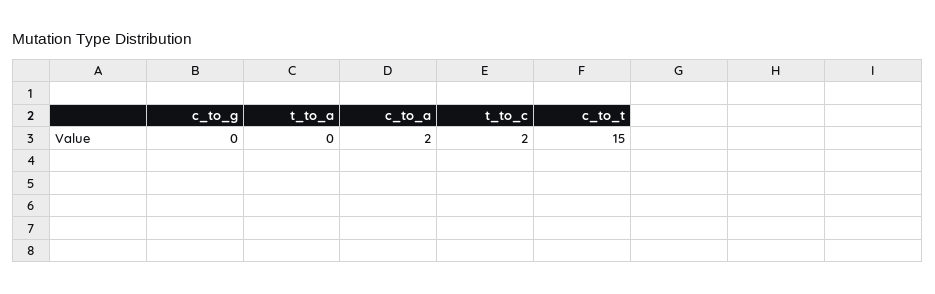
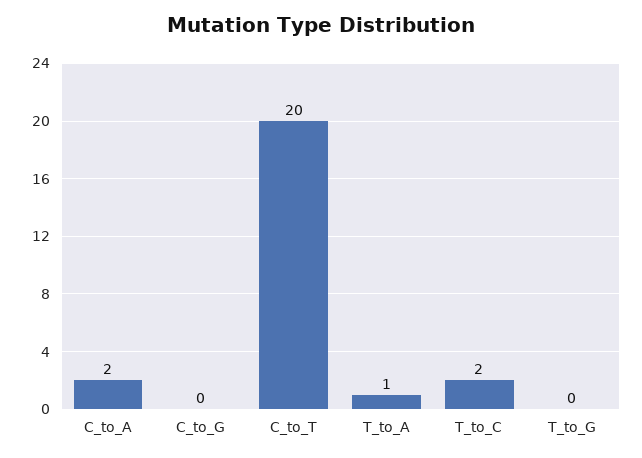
  {
    "c_to_g": 0,
-   "t_to_a": 0,
+   "t_to_a": 1,
    "c_to_a": 2,
    "t_to_c": 2,
-   "c_to_t": 15
+   "c_to_t": 20,
+   "T_to_G": 0
  }

